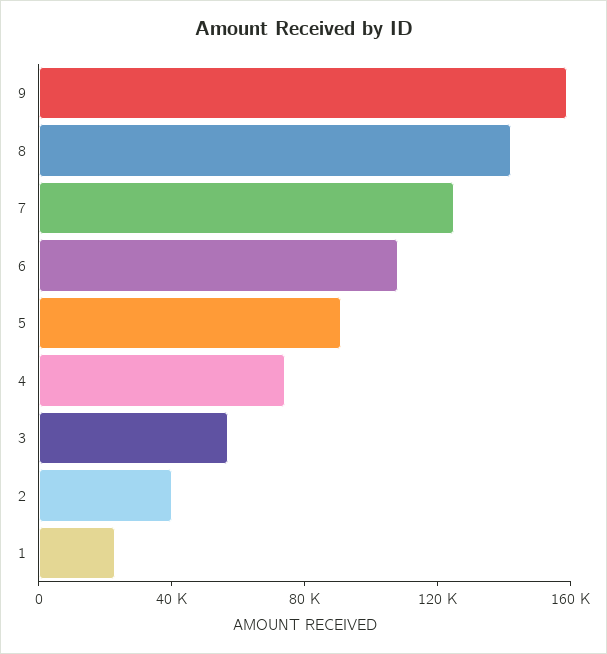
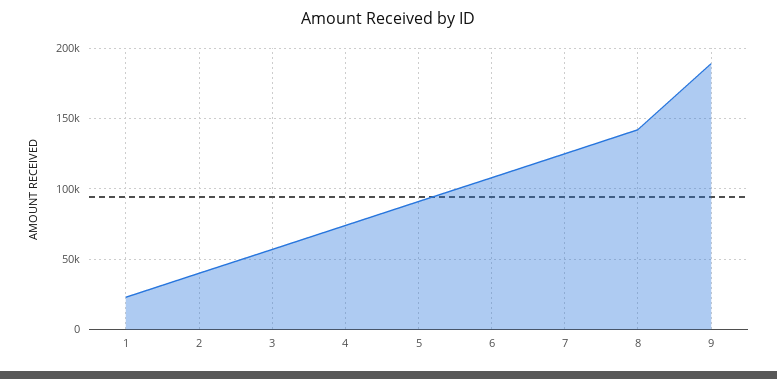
  {
-   "9": 160000,
+   "9": 190000,
    "8": 140000,
    "7": 125000,
    "6": 110000,
    "5": 90000,
    "4": 75000,
    "3": 55000,
    "2": 40000,
    "1": 25000
  }

